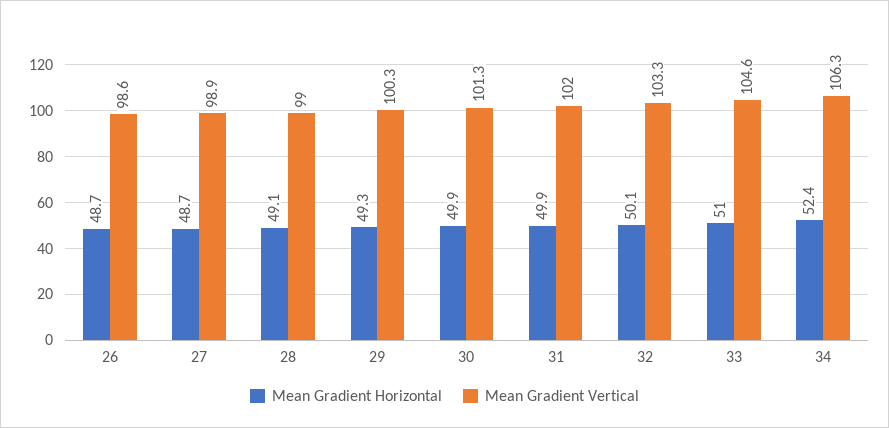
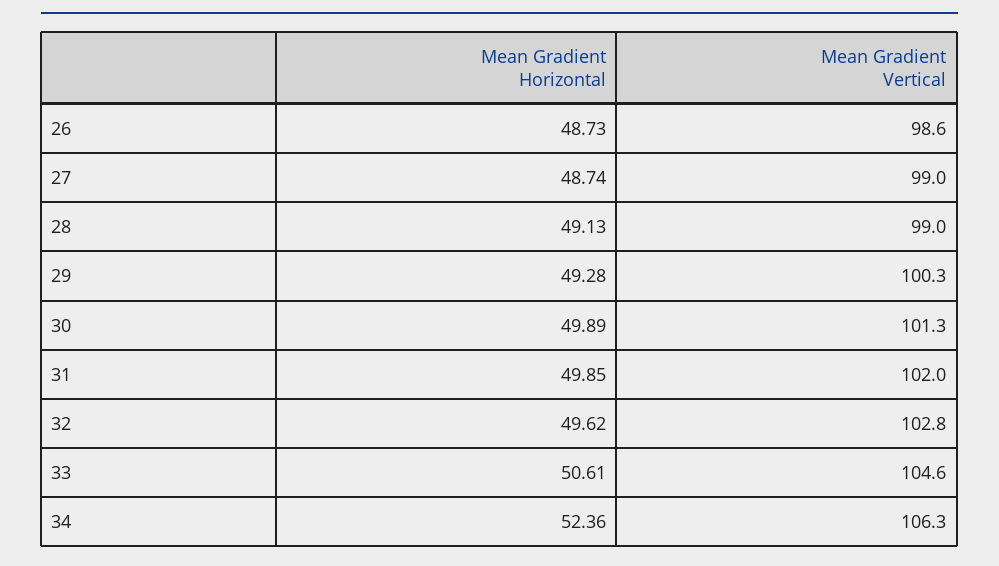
  {
    "Mean Gradient Horizontal": {
      "26": 48.73,
      "27": 48.74,
      "28": 49.13,
      "29": 49.28,
      "30": 49.89,
      "31": 49.85,
-     "32": 50.1,
+     "32": 49.62,
-     "33": 51,
+     "33": 50.61,
      "34": 52.36
    },
    "Mean Gradient Vertical": {
      "26": 98.6,
-     "27": 98.9,
+     "27": 99,
      "28": 99,
      "29": 100.3,
      "30": 101.3,
      "31": 102,
-     "32": 103.3,
+     "32": 102.8,
      "33": 104.6,
      "34": 106.3
    }
  }

